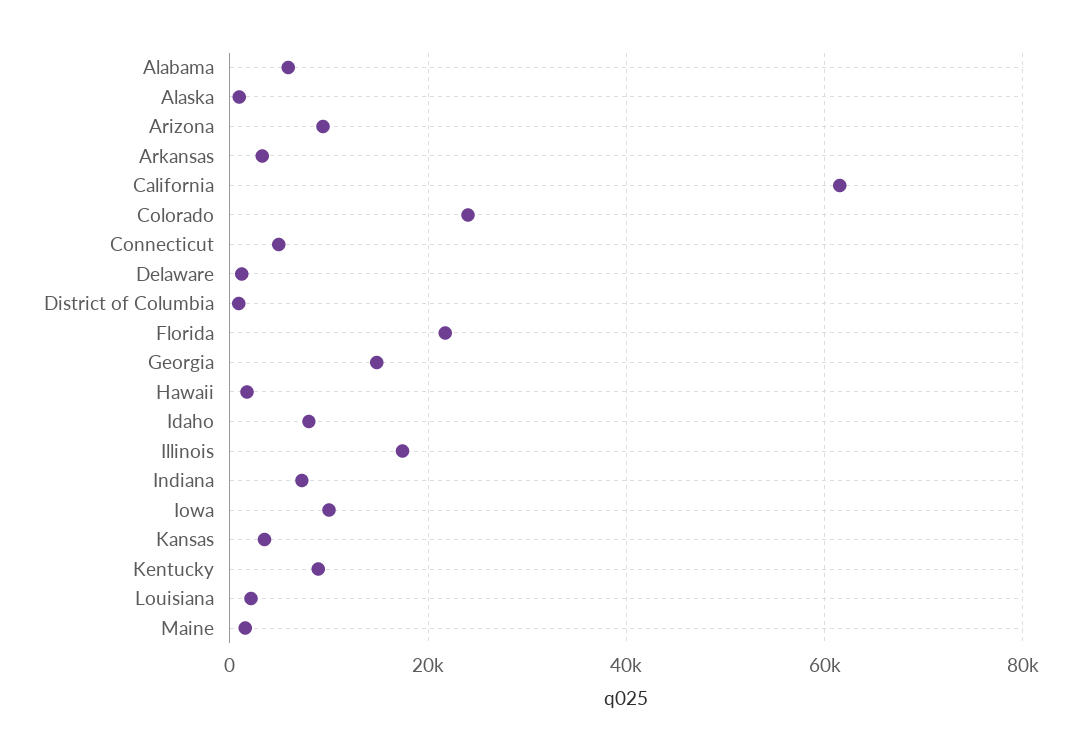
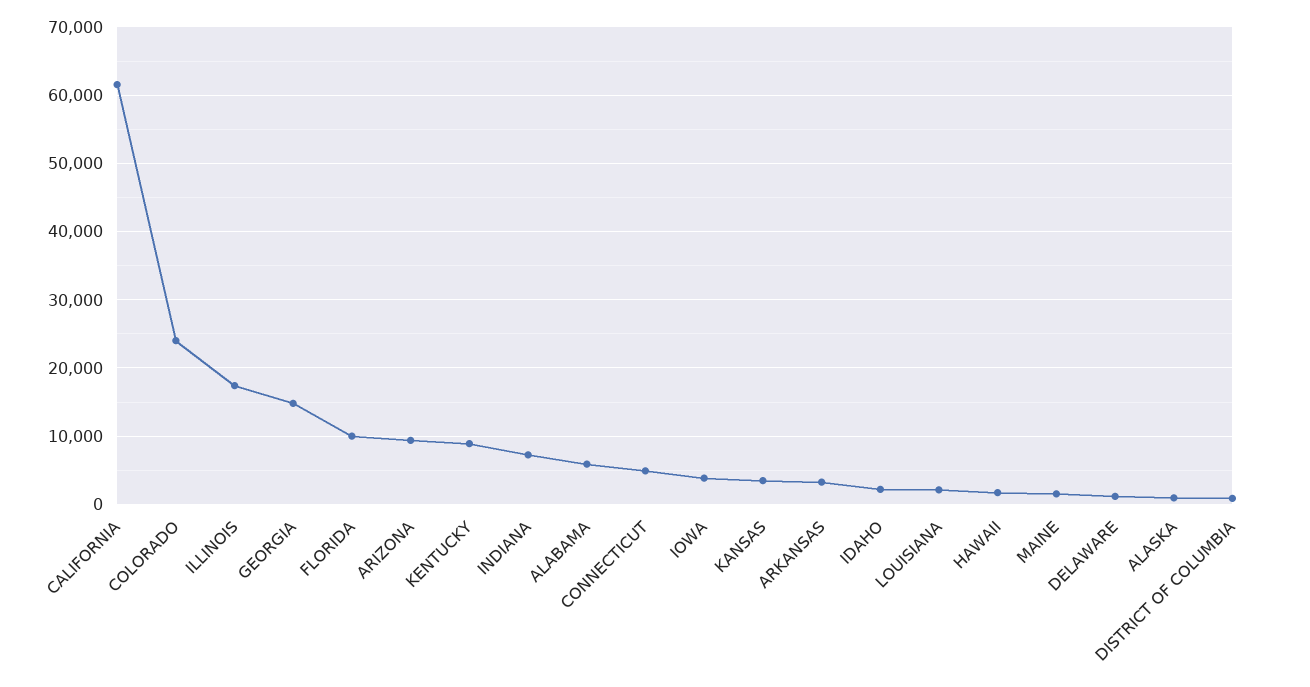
  {
    "Alabama": 6000,
    "Alaska": 1000,
    "Arizona": 9000,
    "Arkansas": 3000,
    "California": 62000,
    "Colorado": 24000,
    "Connecticut": 5000,
    "Delaware": 1000,
    "District of Columbia": 1000,
-   "Florida": 22000,
+   "Florida": 10000,
    "Georgia": 15000,
    "Hawaii": 2000,
-   "Idaho": 8000,
+   "Idaho": 2000,
    "Illinois": 17000,
    "Indiana": 7000,
-   "Iowa": 10000,
+   "Iowa": 4000,
    "Kansas": 3000,
    "Kentucky": 9000,
    "Louisiana": 2000,
    "Maine": 2000
  }

